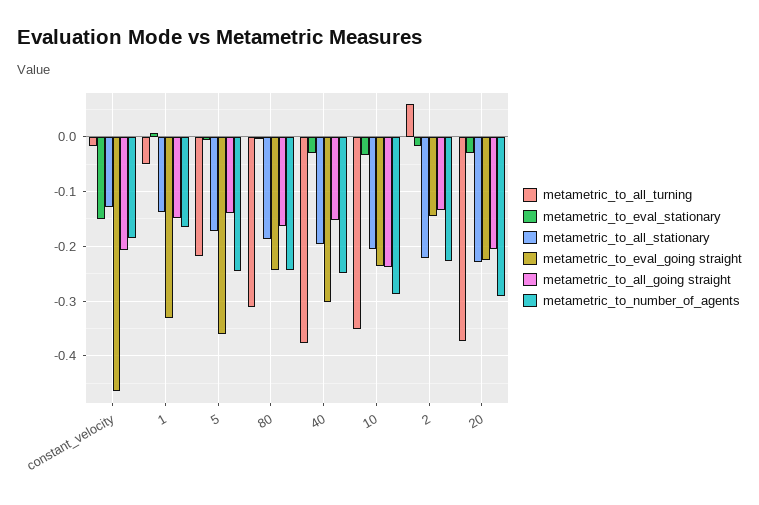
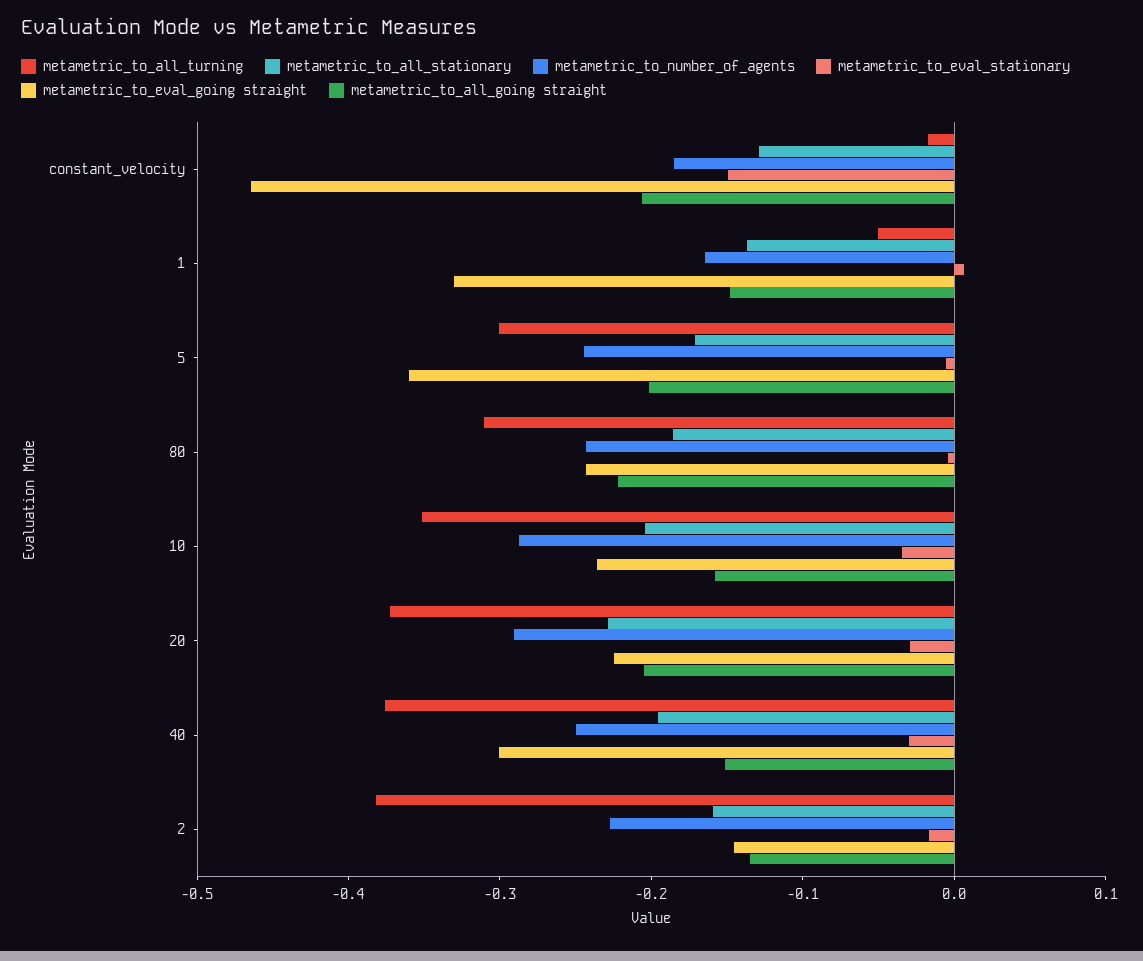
  {
    "metametric_to_all_turning": {
      "constant_velocity": -0.02,
      "1": -0.06,
-     "5": -0.22,
+     "5": -0.3,
      "80": -0.32,
      "40": -0.38,
      "10": -0.36,
-     "2": 0.06,
+     "2": -0.38,
      "20": -0.38
    },
    "metametric_to_eval_stationary": {
      "constant_velocity": -0.14,
      "1": 0,
      "5": 0,
      "80": 0,
      "40": -0.02,
      "10": -0.04,
      "2": -0.02,
      "20": -0.02
    },
    "metametric_to_all_stationary": {
      "constant_velocity": -0.12,
      "1": -0.14,
      "5": -0.18,
      "80": -0.18,
      "40": -0.2,
      "10": -0.2,
-     "2": -0.22,
+     "2": -0.16,
      "20": -0.22
    },
    "metametric_to_eval_going straight": {
      "constant_velocity": -0.46,
      "1": -0.34,
      "5": -0.36,
      "80": -0.24,
      "40": -0.3,
      "10": -0.24,
      "2": -0.14,
      "20": -0.22
    },
    "metametric_to_all_going straight": {
      "constant_velocity": -0.2,
      "1": -0.14,
-     "5": -0.14,
+     "5": -0.2,
-     "80": -0.16,
+     "80": -0.22,
      "40": -0.16,
-     "10": -0.24,
+     "10": -0.16,
      "2": -0.14,
      "20": -0.2
    },
    "metametric_to_number_of_agents": {
      "constant_velocity": -0.18,
      "1": -0.16,
      "5": -0.24,
      "80": -0.24,
      "40": -0.24,
      "10": -0.28,
      "2": -0.22,
      "20": -0.3
    }
  }

